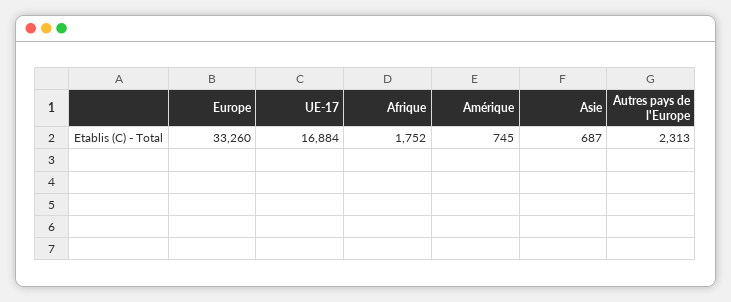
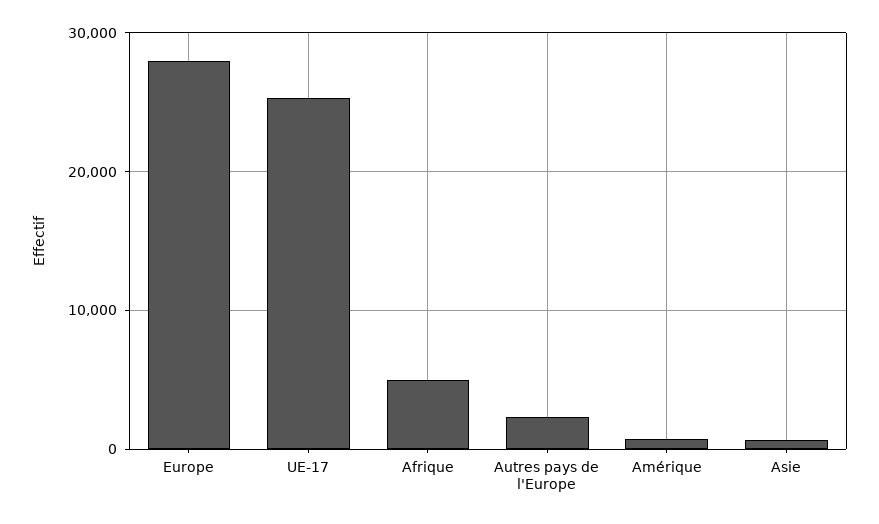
  {
-   "Europe": 33260,
+   "Europe": 28000,
-   "UE-17": 16884,
+   "UE-17": 25000,
-   "Afrique": 1752,
+   "Afrique": 5000,
    "Amérique": 745,
    "Asie": 687,
    "Autres pays de l'Europe": 2313
  }

